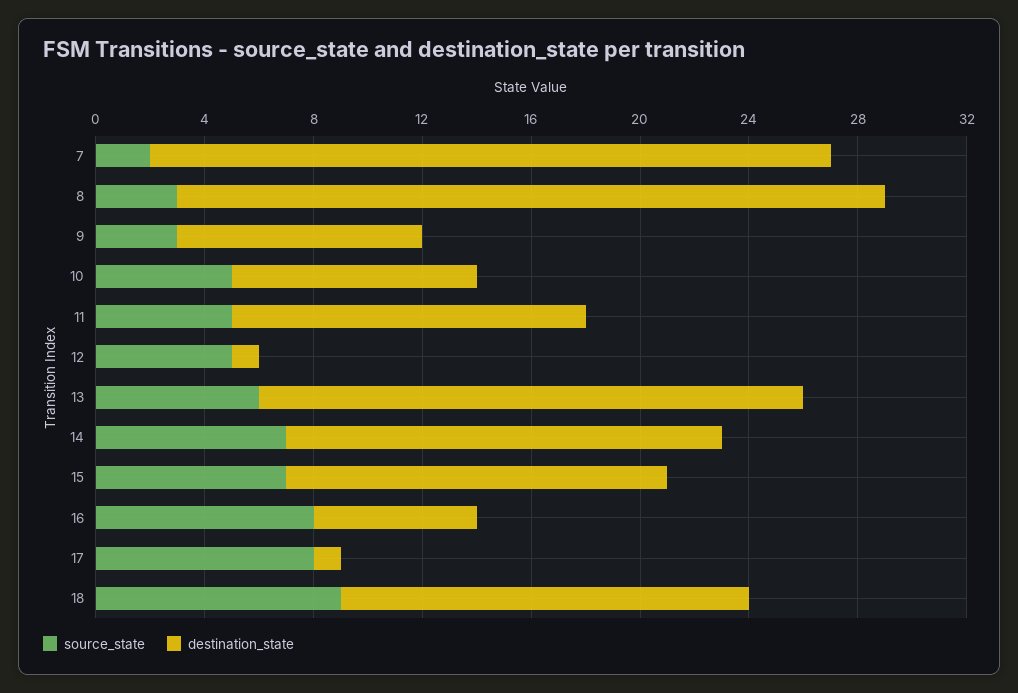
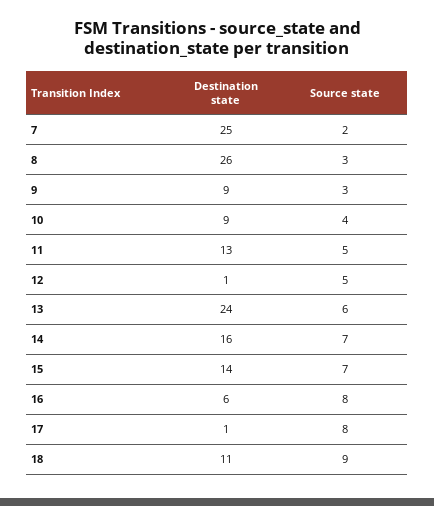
  {
    "source_state": {
      "7": 2,
      "8": 3,
      "9": 3,
-     "10": 5,
+     "10": 4,
      "11": 5,
      "12": 5,
      "13": 6,
      "14": 7,
      "15": 7,
      "16": 8,
      "17": 8,
      "18": 9
    },
    "destination_state": {
      "7": 25,
      "8": 26,
      "9": 9,
      "10": 9,
      "11": 13,
      "12": 1,
-     "13": 20,
+     "13": 24,
      "14": 16,
      "15": 14,
      "16": 6,
      "17": 1,
-     "18": 15
+     "18": 11
    }
  }

